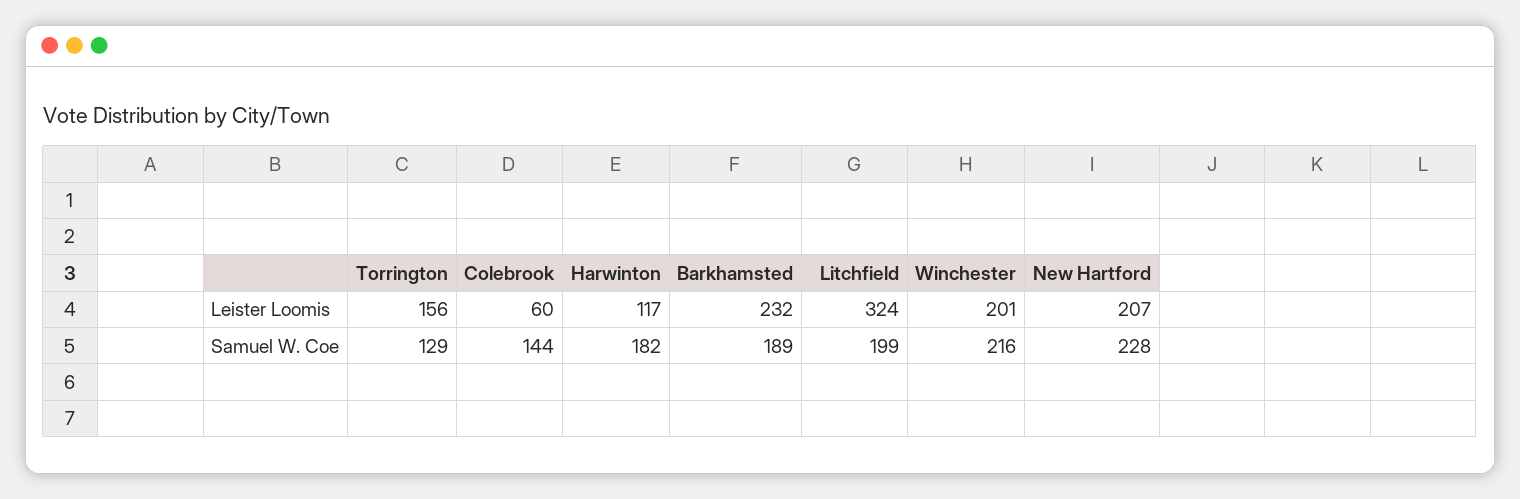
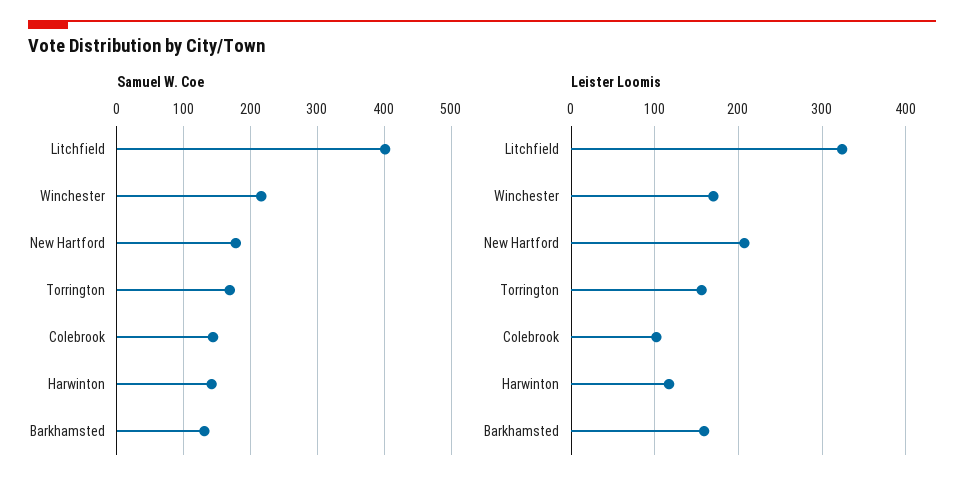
  {
    "Leister Loomis": {
      "Torrington": 156,
-     "Colebrook": 60,
+     "Colebrook": 100,
      "Harwinton": 117,
-     "Barkhamsted": 232,
+     "Barkhamsted": 160,
      "Litchfield": 324,
-     "Winchester": 201,
+     "Winchester": 170,
      "New Hartford": 207
    },
    "Samuel W. Coe": {
-     "Torrington": 129,
+     "Torrington": 170,
      "Colebrook": 144,
-     "Harwinton": 182,
+     "Harwinton": 140,
-     "Barkhamsted": 189,
+     "Barkhamsted": 130,
-     "Litchfield": 199,
+     "Litchfield": 400,
      "Winchester": 216,
-     "New Hartford": 228
+     "New Hartford": 180
    }
  }

